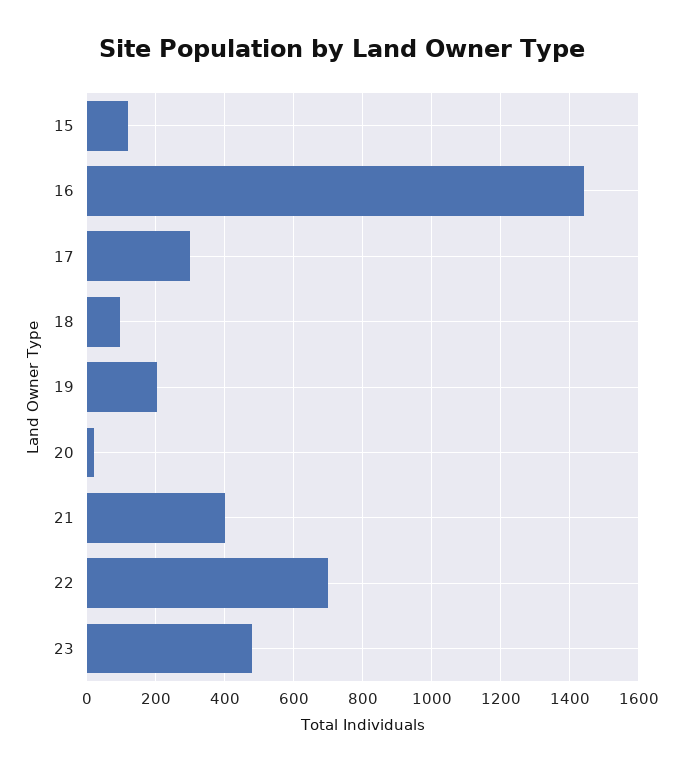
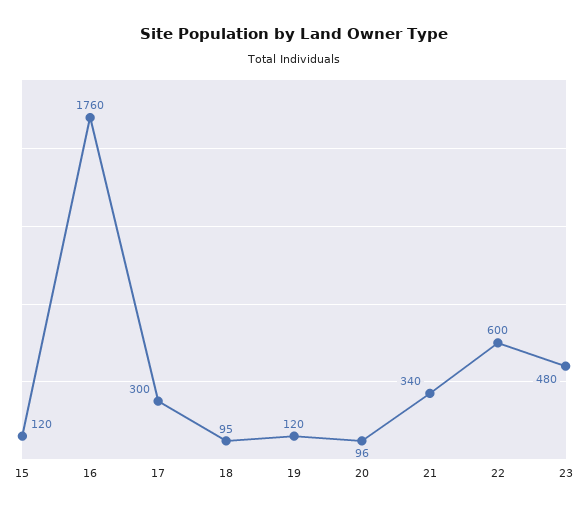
  {
    "15": 120,
-   "16": 1440,
+   "16": 1760,
    "17": 300,
    "18": 95,
-   "19": 200,
+   "19": 120,
-   "20": 20,
+   "20": 96,
-   "21": 400,
+   "21": 340,
-   "22": 700,
+   "22": 600,
    "23": 480
  }

